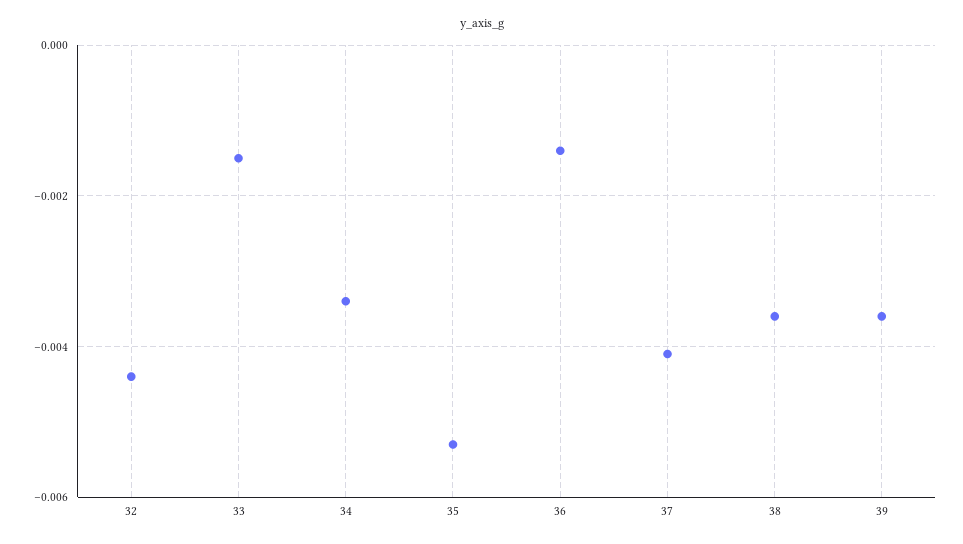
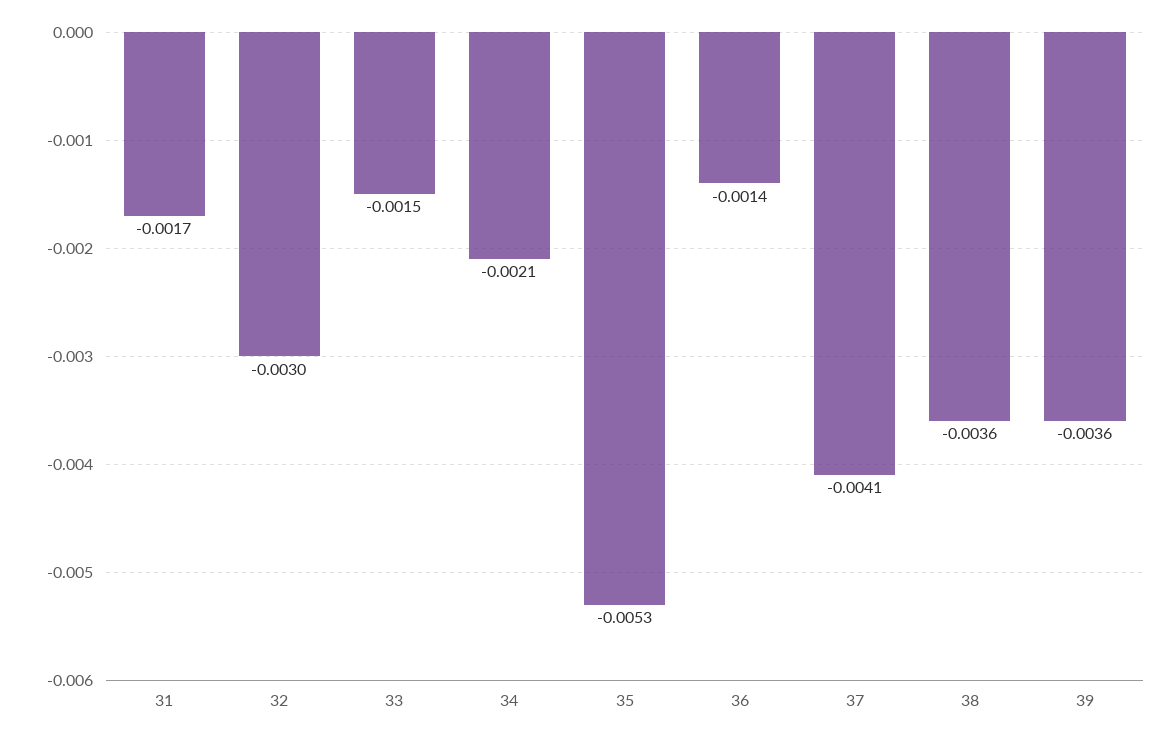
  {
-   "32": -0.0045,
+   "32": -0.003,
    "33": -0.0015,
-   "34": -0.0035,
+   "34": -0.0021,
    "35": -0.0053,
    "36": -0.0014,
    "37": -0.0041,
    "38": -0.0036,
-   "39": -0.0036
+   "39": -0.0036,
+   "31": -0.0017
  }

